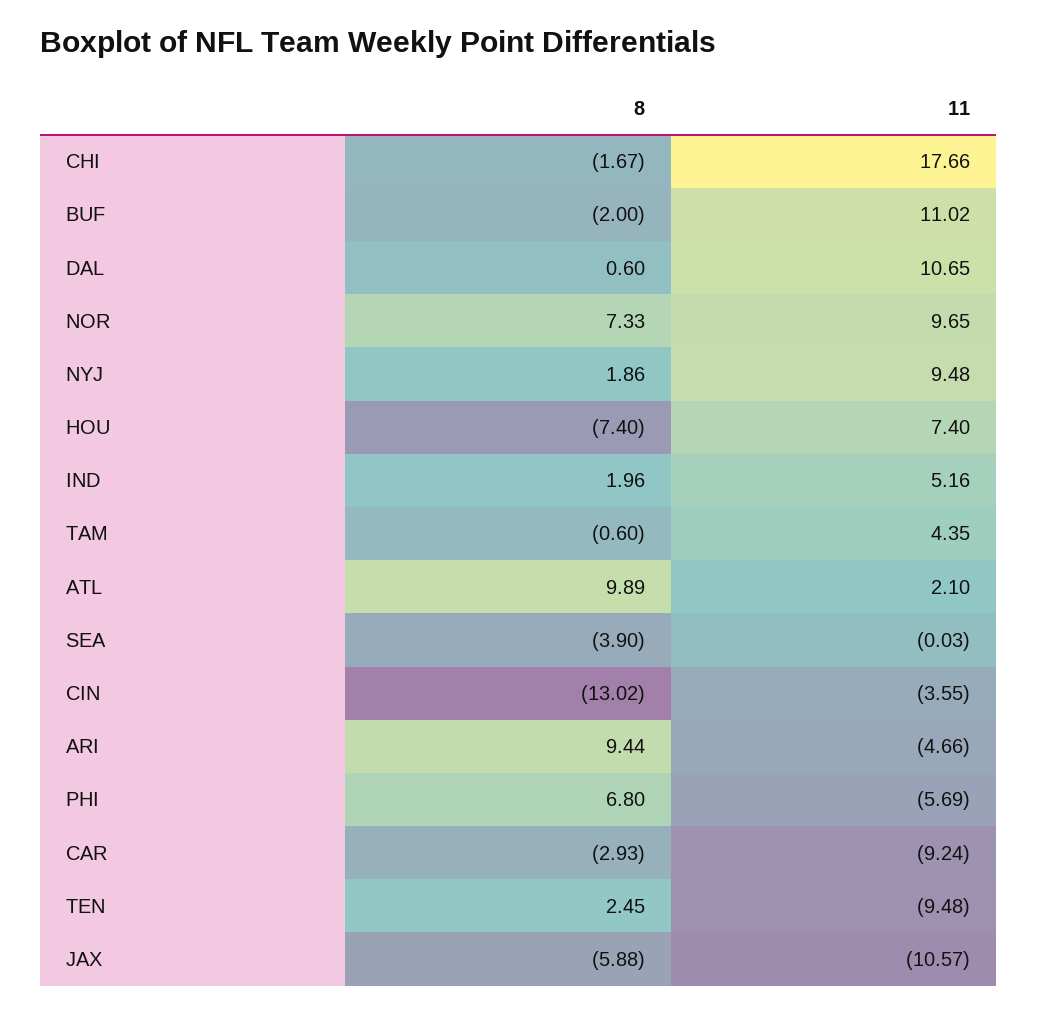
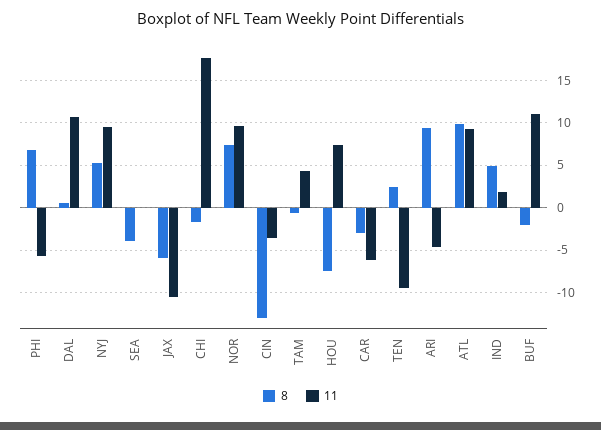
  {
    "8": {
      "CHI": -1.67,
      "BUF": -2,
      "DAL": 0.6,
      "NOR": 7.33,
-     "NYJ": 1.86,
+     "NYJ": 5,
      "HOU": -7.4,
-     "IND": 1.96,
+     "IND": 5,
      "TAM": -0.6,
      "ATL": 9.89,
      "SEA": -3.9,
      "CIN": -13.02,
      "ARI": 9.44,
      "PHI": 6.8,
      "CAR": -2.93,
      "TEN": 2.45,
      "JAX": -5.88
    },
    "11": {
      "CHI": 17.66,
      "BUF": 11.02,
      "DAL": 10.65,
      "NOR": 9.65,
      "NYJ": 9.48,
      "HOU": 7.4,
-     "IND": 5.16,
+     "IND": 2,
      "TAM": 4.35,
-     "ATL": 2.1,
+     "ATL": 9,
      "SEA": -0.03,
      "CIN": -3.55,
      "ARI": -4.66,
      "PHI": -5.69,
-     "CAR": -9.24,
+     "CAR": -6,
      "TEN": -9.48,
      "JAX": -10.57
    }
  }

